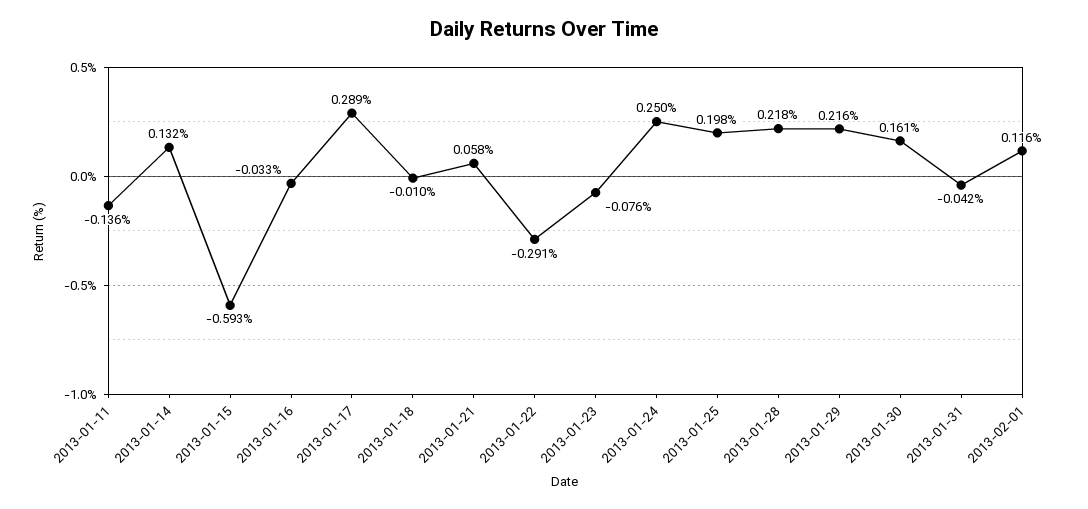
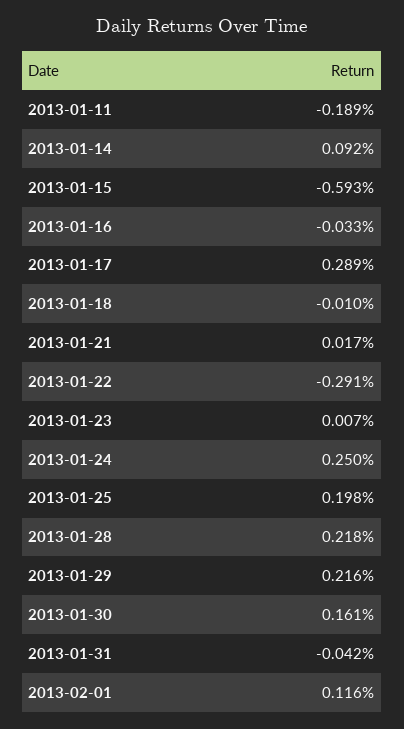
  {
-   "2013-01-11": -0.136,
+   "2013-01-11": -0.189,
-   "2013-01-14": 0.132,
+   "2013-01-14": 0.092,
    "2013-01-15": -0.593,
    "2013-01-16": -0.033,
    "2013-01-17": 0.289,
    "2013-01-18": -0.01,
-   "2013-01-21": 0.058,
+   "2013-01-21": 0.017,
    "2013-01-22": -0.291,
-   "2013-01-23": -0.076,
+   "2013-01-23": 0.007,
    "2013-01-24": 0.25,
    "2013-01-25": 0.198,
    "2013-01-28": 0.218,
    "2013-01-29": 0.216,
    "2013-01-30": 0.161,
    "2013-01-31": -0.042,
    "2013-02-01": 0.116
  }

